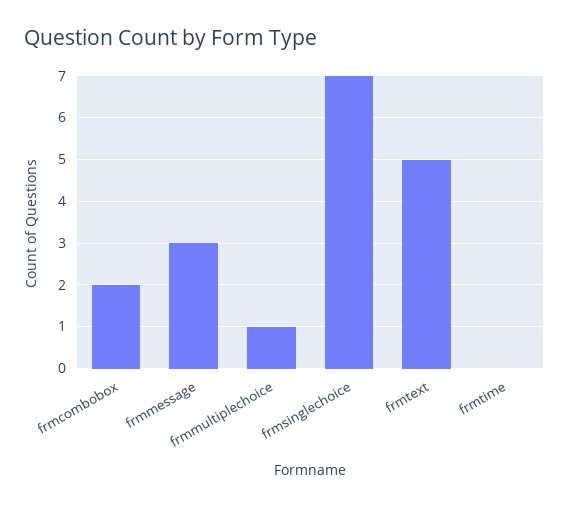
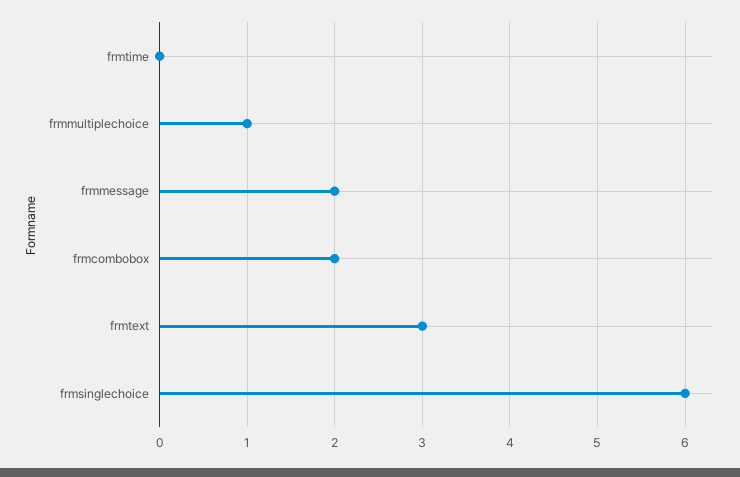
  {
    "frmcombobox": 2,
-   "frmmessage": 3,
+   "frmmessage": 2,
    "frmmultiplechoice": 1,
-   "frmsinglechoice": 7,
+   "frmsinglechoice": 6,
-   "frmtext": 5,
+   "frmtext": 3,
    "frmtime": 0
  }

